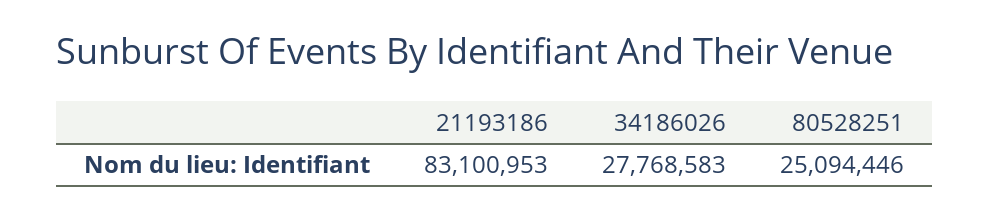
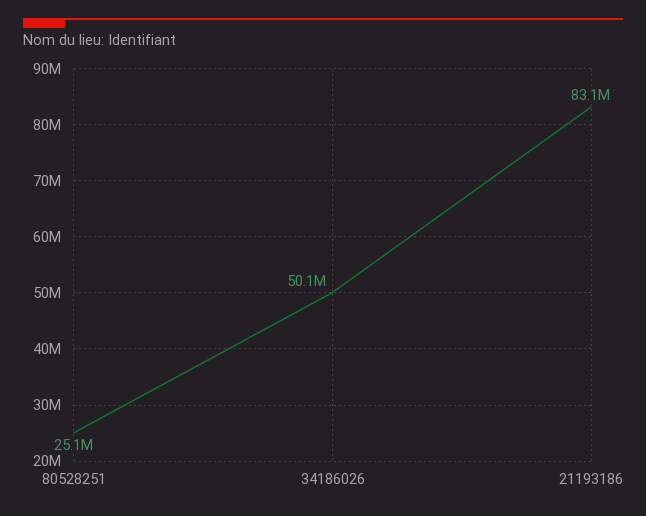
  {
    "21193186": 83100953,
-   "34186026": 27768583,
+   "34186026": 50100000,
    "80528251": 25094446
  }

